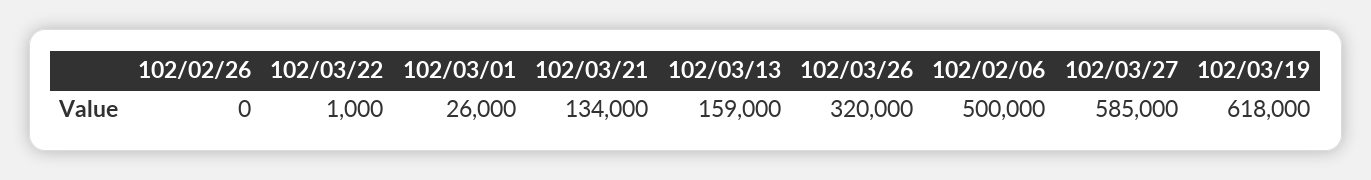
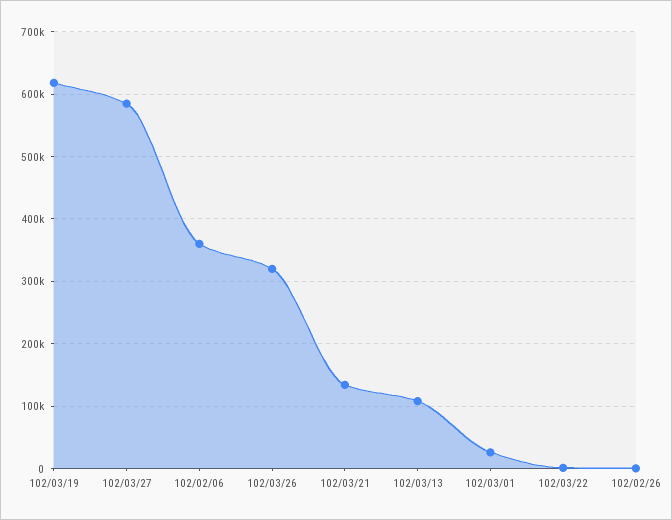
  {
    "102/02/26": 0,
    "102/03/22": 1000,
    "102/03/01": 26000,
    "102/03/21": 134000,
-   "102/03/13": 159000,
+   "102/03/13": 110000,
    "102/03/26": 320000,
-   "102/02/06": 500000,
+   "102/02/06": 360000,
    "102/03/27": 585000,
    "102/03/19": 618000
  }

